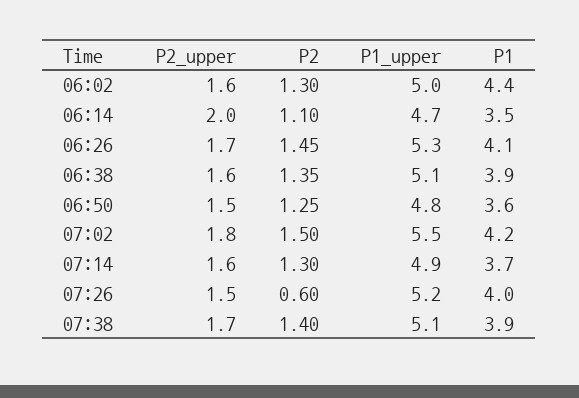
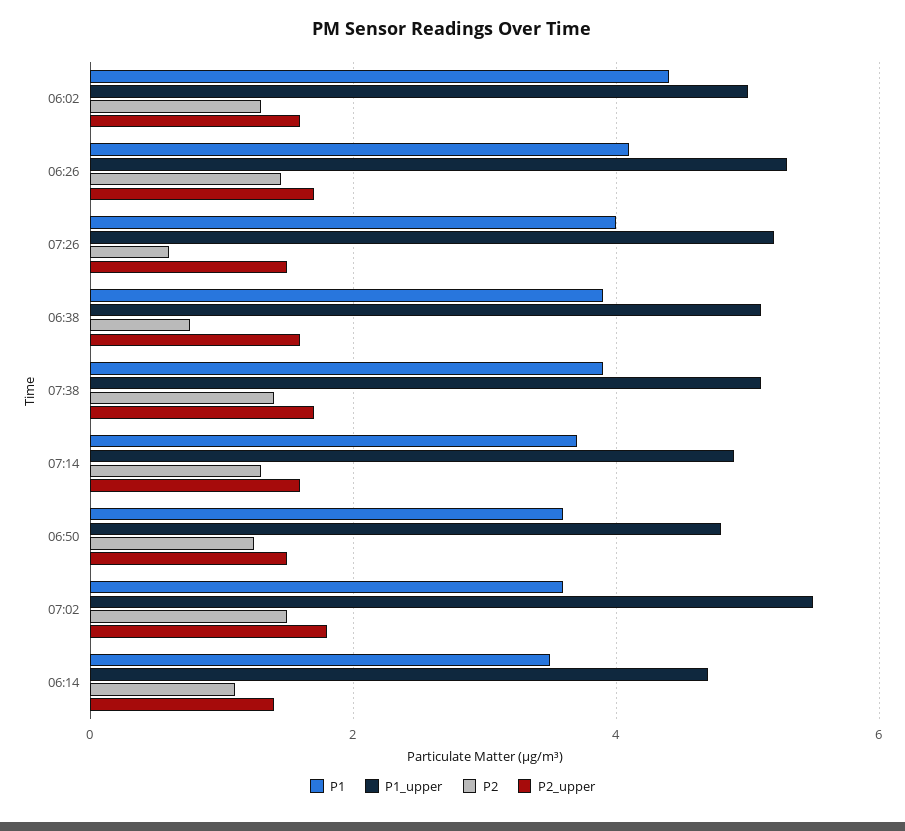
  {
    "P2_upper": {
      "06:02": 1.6,
-     "06:14": 2,
+     "06:14": 1.4,
      "06:26": 1.7,
      "06:38": 1.6,
      "06:50": 1.5,
      "07:02": 1.8,
      "07:14": 1.6,
      "07:26": 1.5,
      "07:38": 1.7
    },
    "P2": {
      "06:02": 1.3,
      "06:14": 1.1,
      "06:26": 1.45,
-     "06:38": 1.35,
+     "06:38": 0.8,
      "06:50": 1.25,
      "07:02": 1.5,
      "07:14": 1.3,
      "07:26": 0.6,
      "07:38": 1.4
    },
    "P1_upper": {
      "06:02": 5,
      "06:14": 4.7,
      "06:26": 5.3,
      "06:38": 5.1,
      "06:50": 4.8,
      "07:02": 5.5,
      "07:14": 4.9,
      "07:26": 5.2,
      "07:38": 5.1
    },
    "P1": {
      "06:02": 4.4,
      "06:14": 3.5,
      "06:26": 4.1,
      "06:38": 3.9,
      "06:50": 3.6,
-     "07:02": 4.2,
+     "07:02": 3.6,
      "07:14": 3.7,
      "07:26": 4,
      "07:38": 3.9
    }
  }

